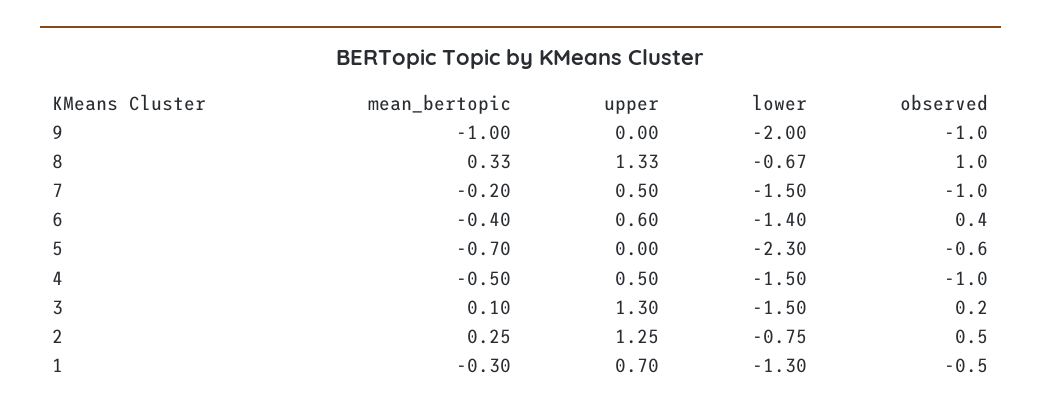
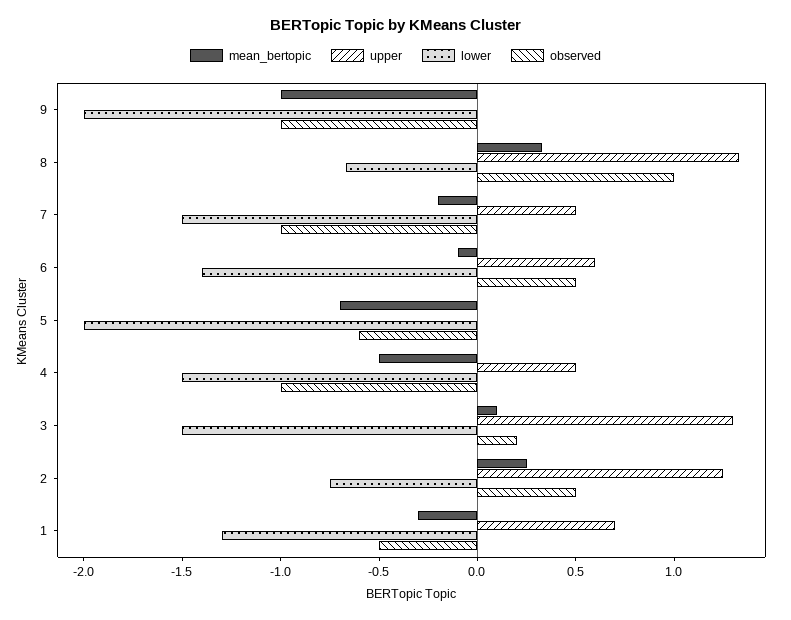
  {
    "mean_bertopic": {
      "9": -1,
      "8": 0.33,
      "7": -0.2,
-     "6": -0.4,
+     "6": -0.1,
      "5": -0.7,
      "4": -0.5,
      "3": 0.1,
      "2": 0.25,
      "1": -0.3
    },
    "upper": {
      "9": 0,
      "8": 1.33,
      "7": 0.5,
      "6": 0.6,
      "5": 0,
      "4": 0.5,
      "3": 1.3,
      "2": 1.25,
      "1": 0.7
    },
    "lower": {
      "9": -2,
      "8": -0.67,
      "7": -1.5,
      "6": -1.4,
-     "5": -2.3,
+     "5": -2,
      "4": -1.5,
      "3": -1.5,
      "2": -0.75,
      "1": -1.3
    },
    "observed": {
      "9": -1,
      "8": 1,
      "7": -1,
-     "6": 0.4,
+     "6": 0.5,
      "5": -0.6,
      "4": -1,
      "3": 0.2,
      "2": 0.5,
      "1": -0.5
    }
  }

